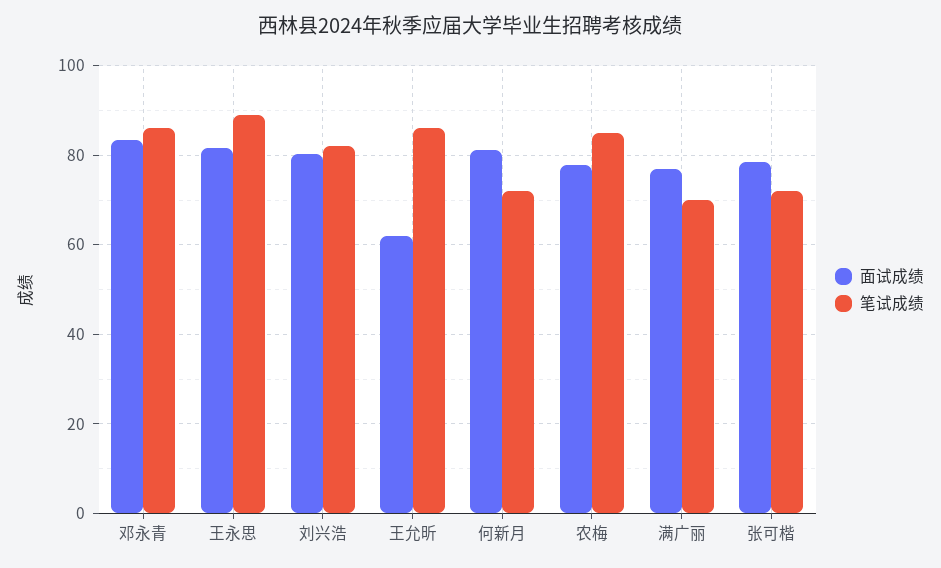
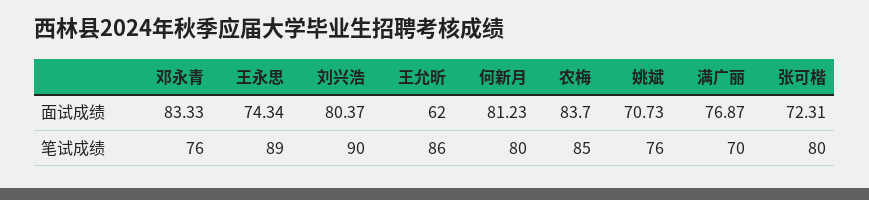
  {
    "面试成绩": {
      "邓永青": 83.33,
-     "王永思": 82,
+     "王永思": 74.34,
      "刘兴浩": 80.37,
      "王允昕": 62,
      "何新月": 81.23,
-     "农梅": 78,
+     "农梅": 83.7,
      "满广丽": 76.87,
-     "张可楷": 78
+     "张可楷": 72.31,
+     "姚斌": 70.73
    },
    "笔试成绩": {
-     "邓永青": 86,
+     "邓永青": 76,
      "王永思": 89,
-     "刘兴浩": 82,
+     "刘兴浩": 90,
      "王允昕": 86,
-     "何新月": 72,
+     "何新月": 80,
      "农梅": 85,
      "满广丽": 70,
-     "张可楷": 72
+     "张可楷": 80,
+     "姚斌": 76
    }
  }

